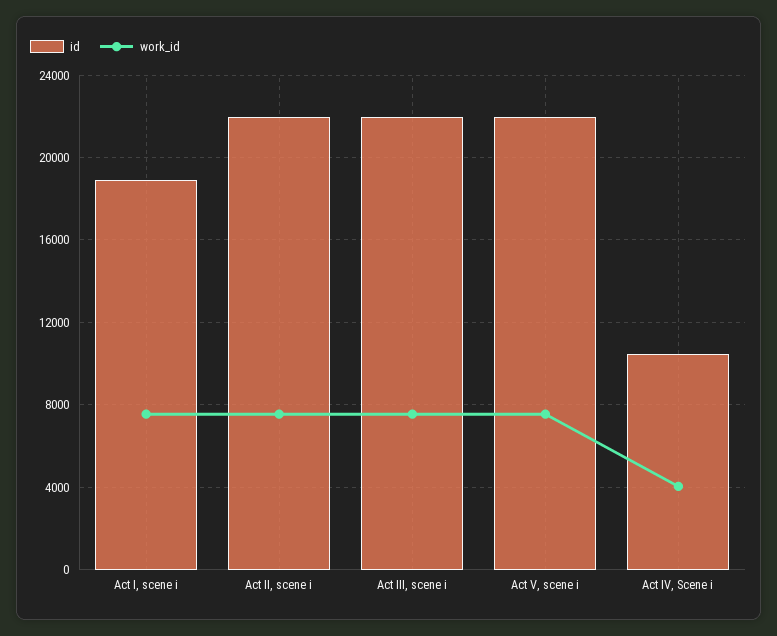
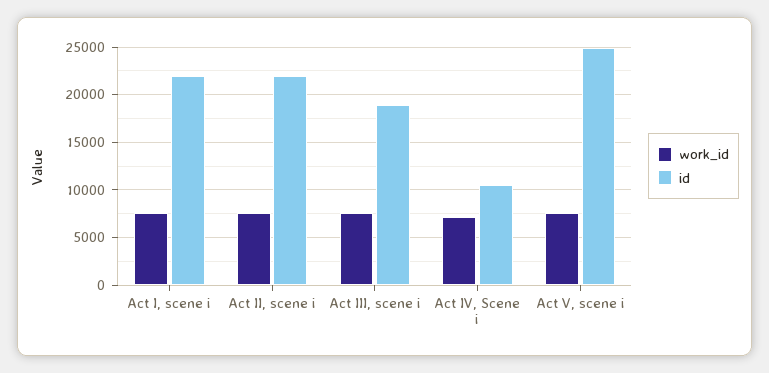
  {
    "id": {
-     "Act I, scene i": 19000,
+     "Act I, scene i": 22000,
      "Act II, scene i": 22000,
-     "Act III, scene i": 22000,
+     "Act III, scene i": 19000,
-     "Act V, scene i": 22000,
+     "Act V, scene i": 25000,
      "Act IV, Scene i": 10500
    },
    "work_id": {
      "Act I, scene i": 7500,
      "Act II, scene i": 7500,
      "Act III, scene i": 7500,
      "Act V, scene i": 7500,
-     "Act IV, Scene i": 4000
+     "Act IV, Scene i": 7000
    }
  }

